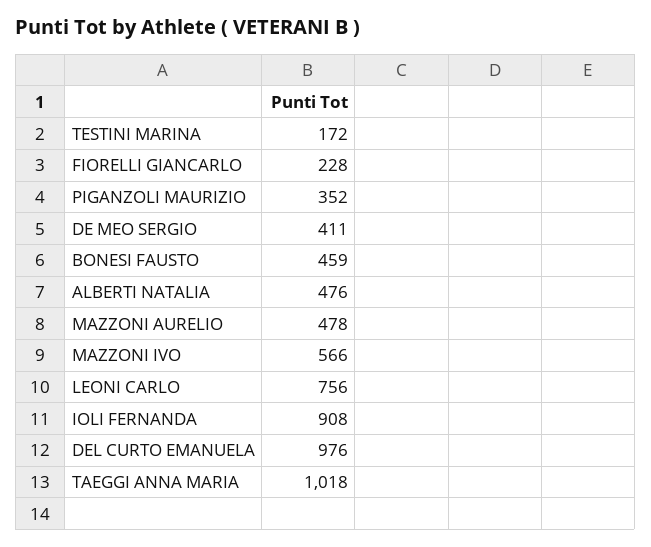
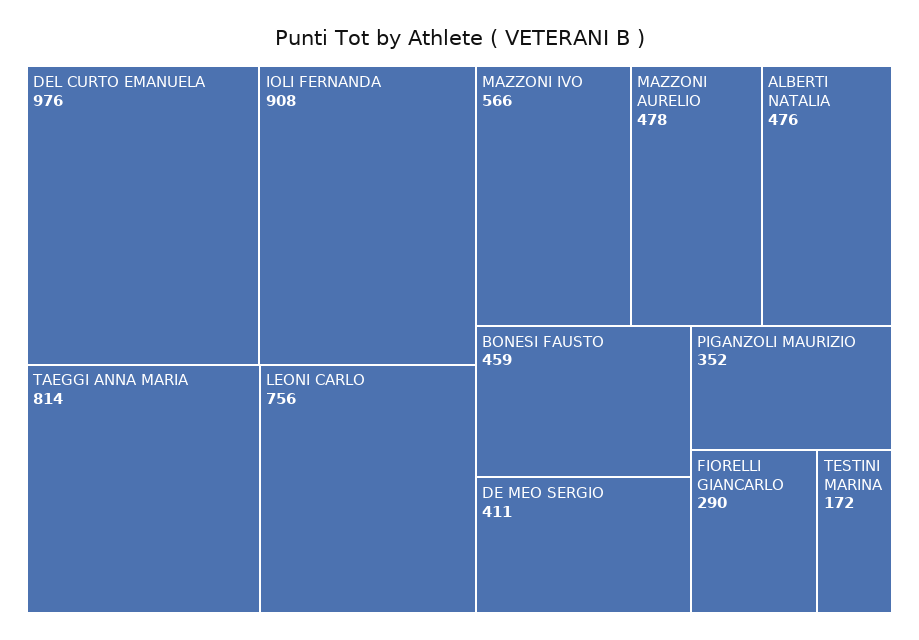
  {
    "TESTINI MARINA": 172,
-   "FIORELLI GIANCARLO": 228,
+   "FIORELLI GIANCARLO": 290,
    "PIGANZOLI MAURIZIO": 352,
    "DE MEO SERGIO": 411,
    "BONESI FAUSTO": 459,
    "ALBERTI NATALIA": 476,
    "MAZZONI AURELIO": 478,
    "MAZZONI IVO": 566,
    "LEONI CARLO": 756,
    "IOLI FERNANDA": 908,
    "DEL CURTO EMANUELA": 976,
-   "TAEGGI ANNA MARIA": 1018
+   "TAEGGI ANNA MARIA": 814
  }

